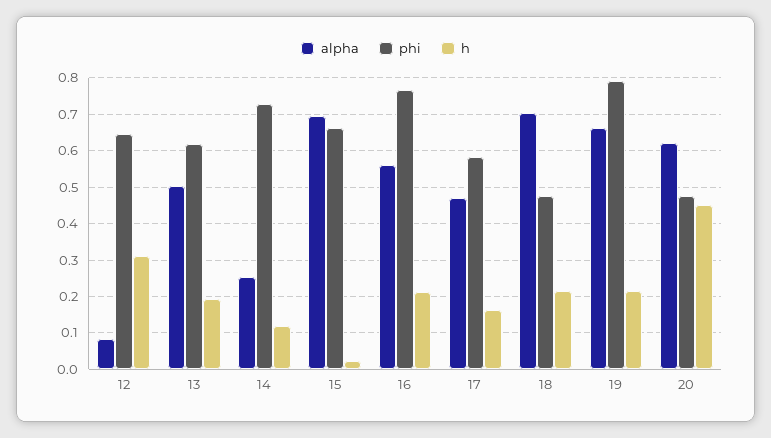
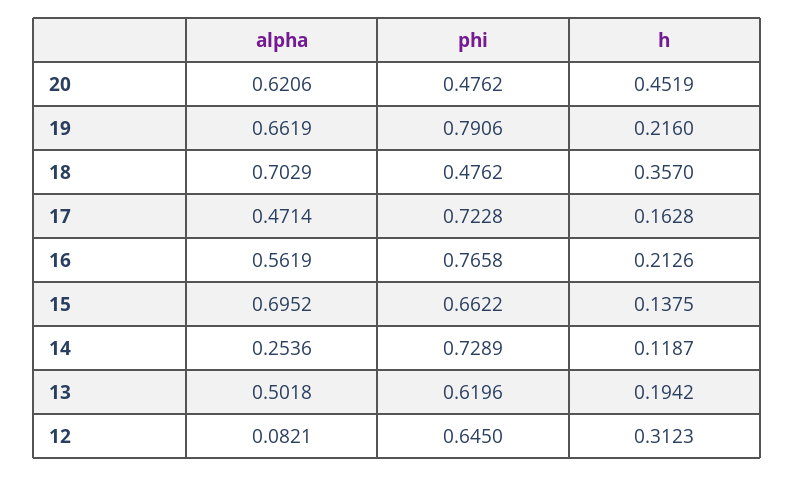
  {
    "alpha": {
      "12": 0.0821,
      "13": 0.5018,
      "14": 0.2536,
      "15": 0.6952,
      "16": 0.5619,
      "17": 0.4714,
      "18": 0.7029,
      "19": 0.6619,
      "20": 0.6206
    },
    "phi": {
      "12": 0.645,
      "13": 0.6196,
      "14": 0.7289,
      "15": 0.6622,
      "16": 0.7658,
-     "17": 0.58,
+     "17": 0.7228,
      "18": 0.4762,
      "19": 0.7906,
      "20": 0.4762
    },
    "h": {
      "12": 0.3123,
      "13": 0.1942,
      "14": 0.1187,
-     "15": 0.02,
+     "15": 0.1375,
      "16": 0.2126,
      "17": 0.1628,
-     "18": 0.22,
+     "18": 0.357,
      "19": 0.216,
      "20": 0.4519
    }
  }

